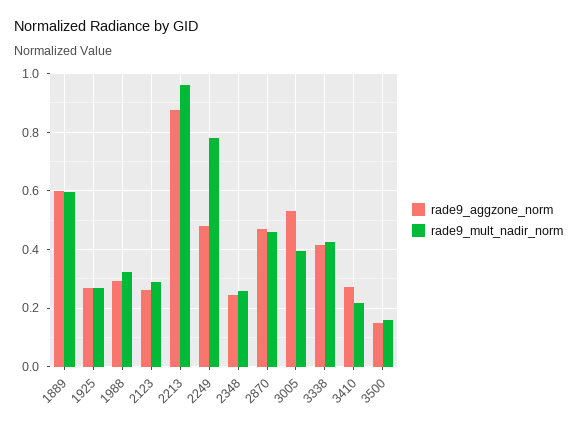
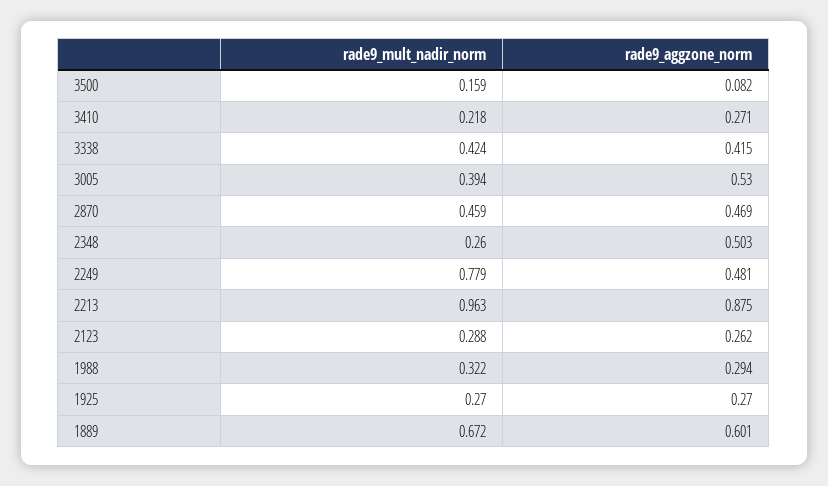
  {
    "rade9_aggzone_norm": {
      "1889": 0.601,
      "1925": 0.27,
      "1988": 0.294,
      "2123": 0.262,
      "2213": 0.875,
      "2249": 0.481,
-     "2348": 0.25,
+     "2348": 0.503,
      "2870": 0.469,
      "3005": 0.53,
      "3338": 0.415,
      "3410": 0.271,
-     "3500": 0.15
+     "3500": 0.082
    },
    "rade9_mult_nadir_norm": {
-     "1889": 0.6,
+     "1889": 0.672,
      "1925": 0.27,
      "1988": 0.322,
      "2123": 0.288,
      "2213": 0.963,
      "2249": 0.779,
      "2348": 0.26,
      "2870": 0.459,
      "3005": 0.394,
      "3338": 0.424,
      "3410": 0.218,
      "3500": 0.159
    }
  }

